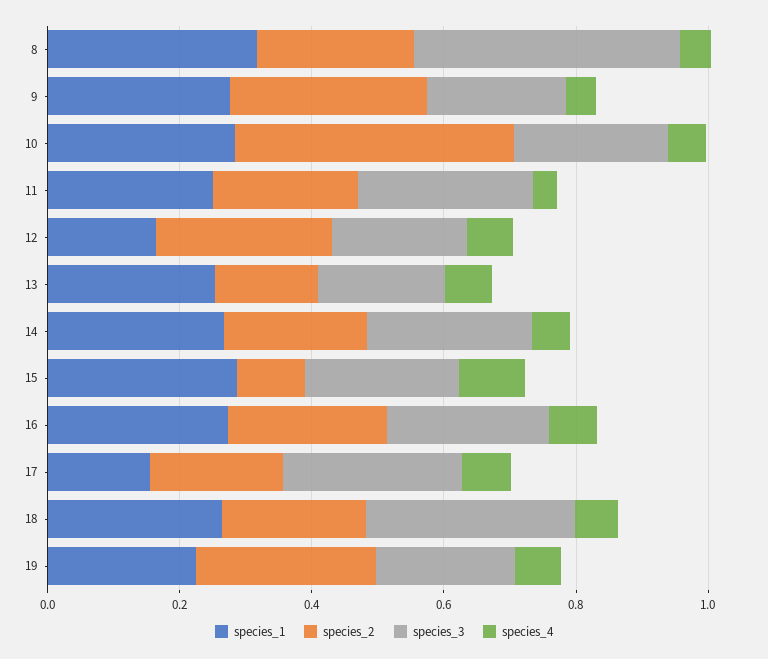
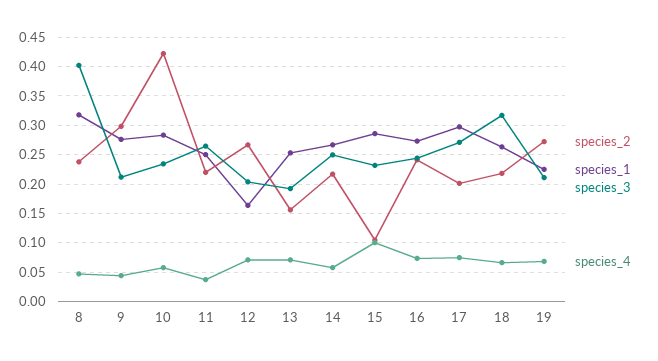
  {
    "species_1": {
      "8": 0.325,
      "9": 0.275,
      "10": 0.275,
      "11": 0.25,
      "12": 0.175,
      "13": 0.25,
      "14": 0.275,
      "15": 0.275,
      "16": 0.275,
-     "17": 0.15,
+     "17": 0.3,
      "18": 0.275,
      "19": 0.225
    },
    "species_2": {
      "8": 0.25,
      "9": 0.3,
      "10": 0.425,
      "11": 0.225,
      "12": 0.275,
      "13": 0.15,
      "14": 0.225,
      "15": 0.1,
      "16": 0.25,
      "17": 0.2,
      "18": 0.225,
      "19": 0.275
    },
    "species_3": {
      "8": 0.4,
      "9": 0.2,
      "10": 0.225,
      "11": 0.275,
      "12": 0.2,
      "13": 0.2,
      "14": 0.25,
      "15": 0.225,
      "16": 0.25,
      "17": 0.275,
      "18": 0.325,
      "19": 0.2
    },
    "species_4": {
      "8": 0.05,
      "9": 0.05,
      "10": 0.05,
      "11": 0.025,
      "12": 0.075,
      "13": 0.075,
      "14": 0.05,
      "15": 0.1,
      "16": 0.075,
      "17": 0.075,
      "18": 0.075,
      "19": 0.075
    }
  }

